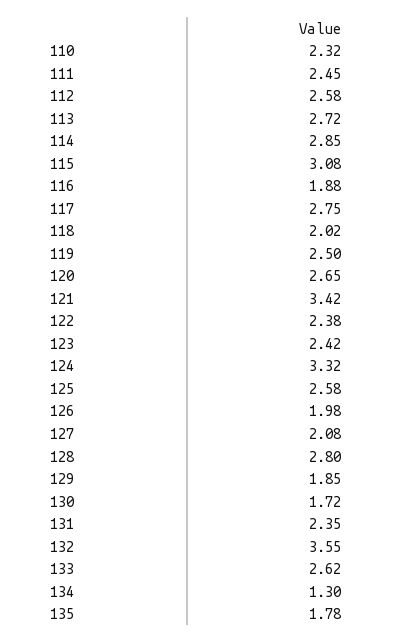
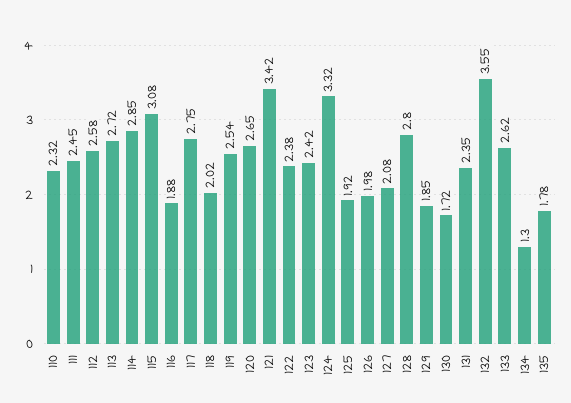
  {
    "110": 2.32,
    "111": 2.45,
    "112": 2.58,
    "113": 2.72,
    "114": 2.85,
    "115": 3.08,
    "116": 1.88,
    "117": 2.75,
    "118": 2.02,
-   "119": 2.5,
+   "119": 2.54,
    "120": 2.65,
    "121": 3.42,
    "122": 2.38,
    "123": 2.42,
    "124": 3.32,
-   "125": 2.58,
+   "125": 1.92,
    "126": 1.98,
    "127": 2.08,
    "128": 2.8,
    "129": 1.85,
    "130": 1.72,
    "131": 2.35,
    "132": 3.55,
    "133": 2.62,
    "134": 1.3,
    "135": 1.78
  }

